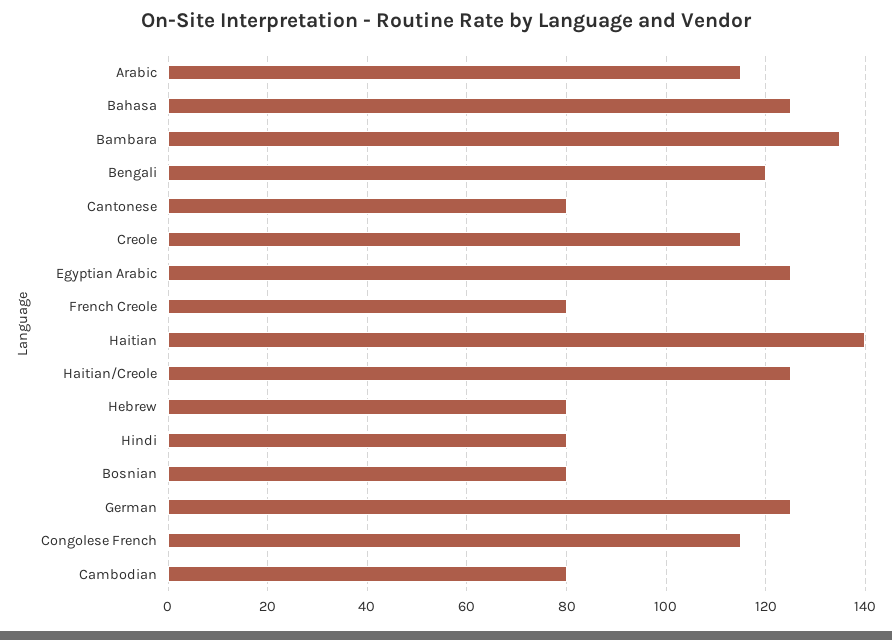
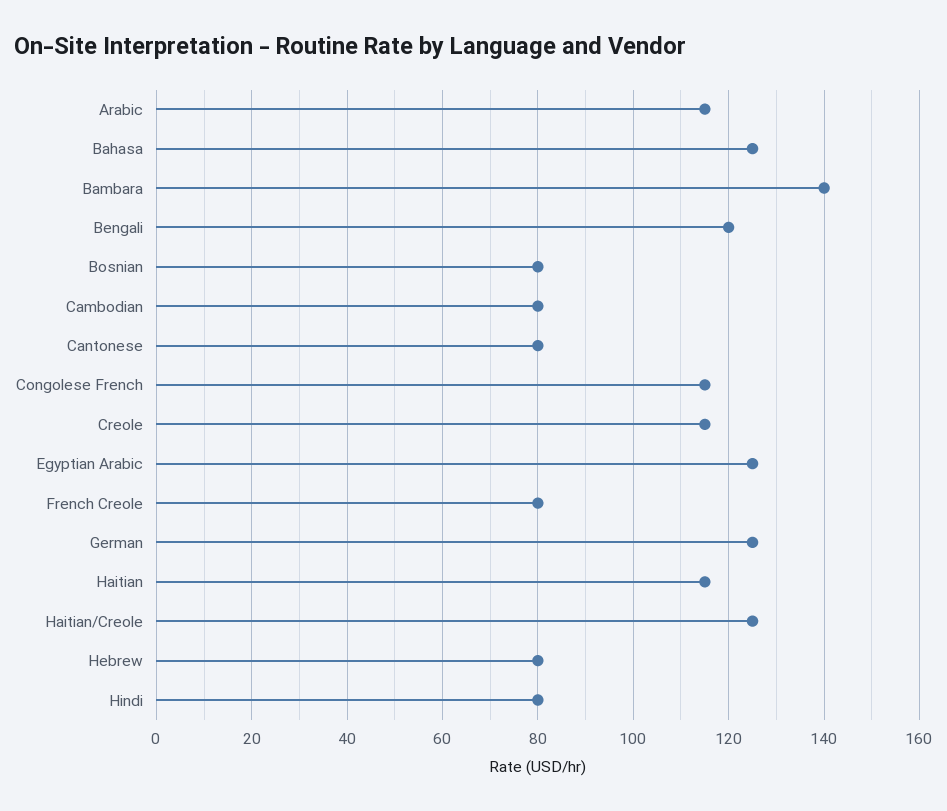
  {
    "Arabic": 115,
    "Bahasa": 125,
-   "Bambara": 135,
+   "Bambara": 140,
    "Bengali": 120,
    "Cantonese": 80,
    "Creole": 115,
    "Egyptian Arabic": 125,
    "French Creole": 80,
-   "Haitian": 140,
+   "Haitian": 115,
    "Haitian/Creole": 125,
    "Hebrew": 80,
    "Hindi": 80,
    "Bosnian": 80,
    "German": 125,
    "Congolese French": 115,
    "Cambodian": 80
  }

